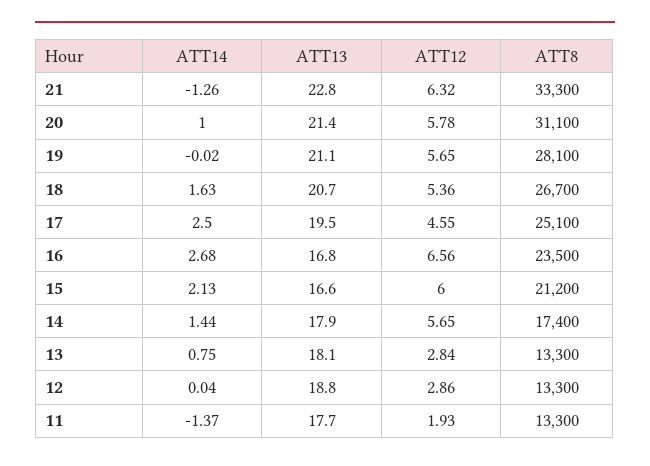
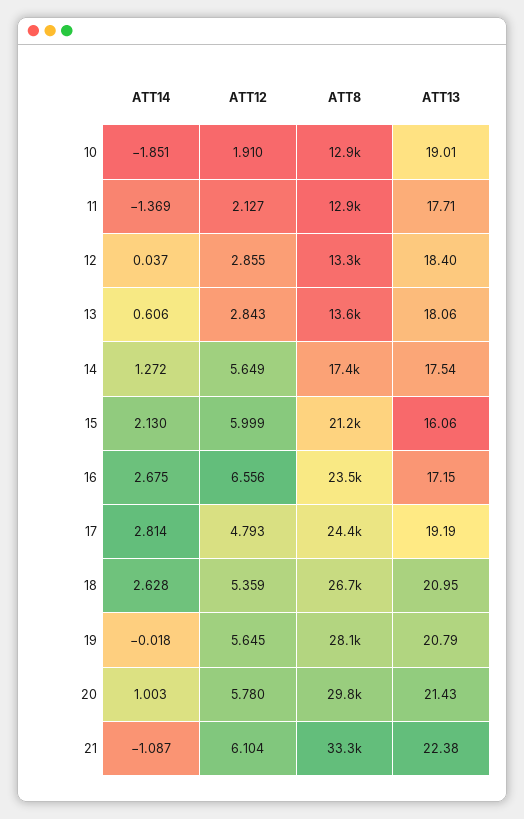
  {
    "ATT14": {
-     "21": -1.26,
+     "21": -1.087,
      "20": 1.003,
      "19": -0.018,
-     "18": 1.63,
+     "18": 2.628,
-     "17": 2.5,
+     "17": 2.814,
      "16": 2.675,
      "15": 2.13,
-     "14": 1.44,
+     "14": 1.272,
-     "13": 0.75,
+     "13": 0.606,
      "12": 0.037,
-     "11": -1.369
+     "11": -1.369,
+     "10": -1.851
    },
    "ATT13": {
-     "21": 22.8,
+     "21": 22.38,
      "20": 21.43,
-     "19": 21.1,
+     "19": 20.79,
-     "18": 20.7,
+     "18": 20.95,
-     "17": 19.5,
+     "17": 19.19,
-     "16": 16.8,
+     "16": 17.15,
-     "15": 16.6,
+     "15": 16.06,
-     "14": 17.9,
+     "14": 17.54,
      "13": 18.06,
-     "12": 18.8,
+     "12": 18.4,
-     "11": 17.71
+     "11": 17.71,
+     "10": 19.01
    },
    "ATT12": {
-     "21": 6.32,
+     "21": 6.104,
      "20": 5.78,
      "19": 5.645,
      "18": 5.359,
-     "17": 4.55,
+     "17": 4.793,
      "16": 6.556,
      "15": 5.999,
      "14": 5.649,
      "13": 2.843,
      "12": 2.855,
-     "11": 1.93
+     "11": 2.127,
+     "10": 1.91
    },
    "ATT8": {
      "21": 33300,
-     "20": 31100,
+     "20": 29800,
      "19": 28100,
      "18": 26700,
-     "17": 25100,
+     "17": 24400,
      "16": 23500,
      "15": 21200,
      "14": 17400,
-     "13": 13300,
+     "13": 13600,
      "12": 13300,
-     "11": 13300
+     "11": 12900,
+     "10": 12900
    }
  }

